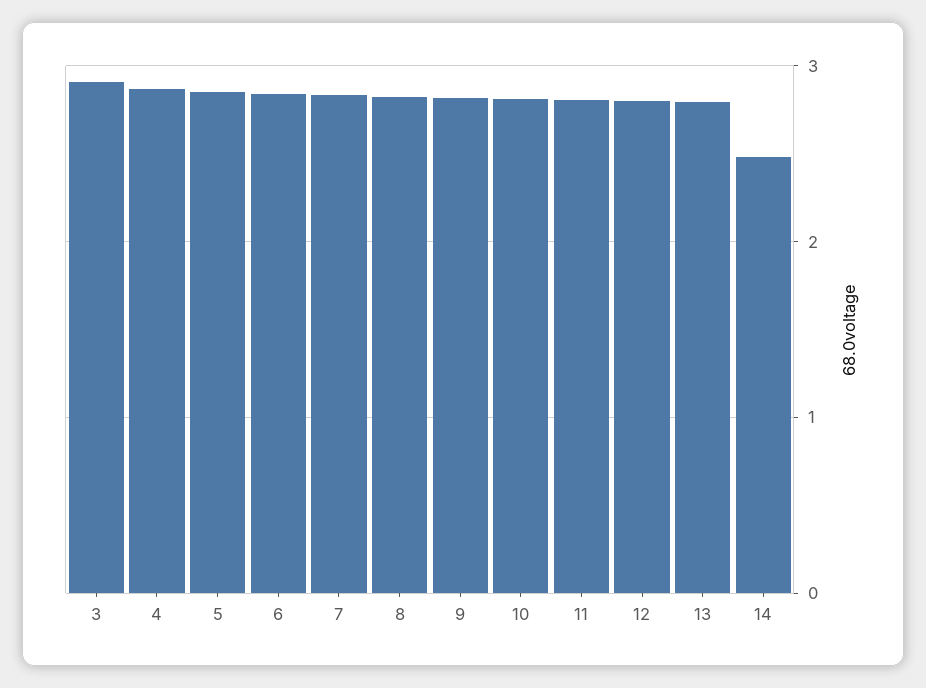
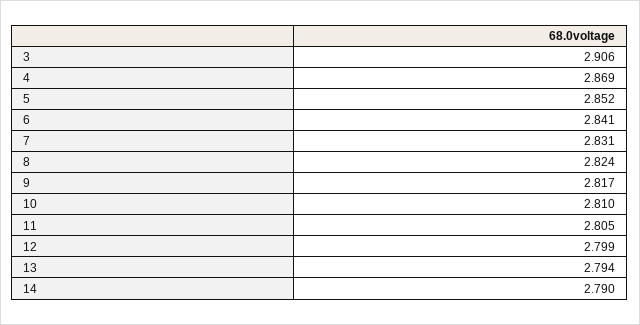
  {
    "3": 2.906,
    "4": 2.869,
    "5": 2.852,
    "6": 2.841,
    "7": 2.831,
    "8": 2.824,
    "9": 2.817,
    "10": 2.81,
    "11": 2.805,
    "12": 2.799,
    "13": 2.794,
-   "14": 2.5
+   "14": 2.79
  }

